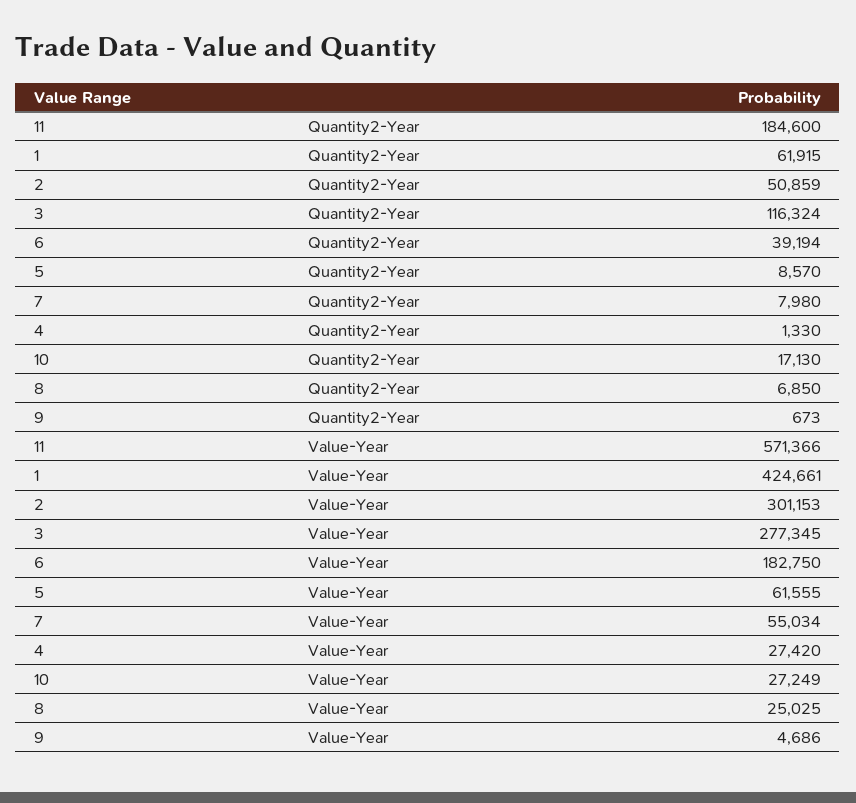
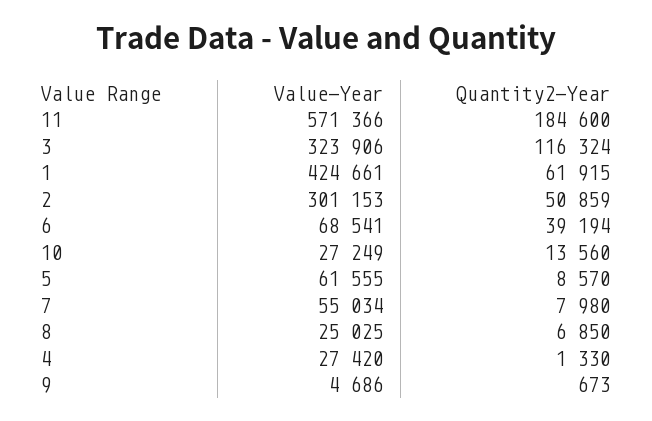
  {
    "11": {
      "Quantity2-Year": 184600,
      "Value-Year": 571366
    },
    "1": {
      "Quantity2-Year": 61915,
      "Value-Year": 424661
    },
    "2": {
      "Quantity2-Year": 50859,
      "Value-Year": 301153
    },
    "3": {
      "Quantity2-Year": 116324,
-     "Value-Year": 277345
+     "Value-Year": 323906
    },
    "6": {
      "Quantity2-Year": 39194,
-     "Value-Year": 182750
+     "Value-Year": 68541
    },
    "5": {
      "Quantity2-Year": 8570,
      "Value-Year": 61555
    },
    "7": {
      "Quantity2-Year": 7980,
      "Value-Year": 55034
    },
    "4": {
      "Quantity2-Year": 1330,
      "Value-Year": 27420
    },
    "10": {
-     "Quantity2-Year": 17130,
+     "Quantity2-Year": 13560,
      "Value-Year": 27249
    },
    "8": {
      "Quantity2-Year": 6850,
      "Value-Year": 25025
    },
    "9": {
      "Quantity2-Year": 673,
      "Value-Year": 4686
    }
  }

